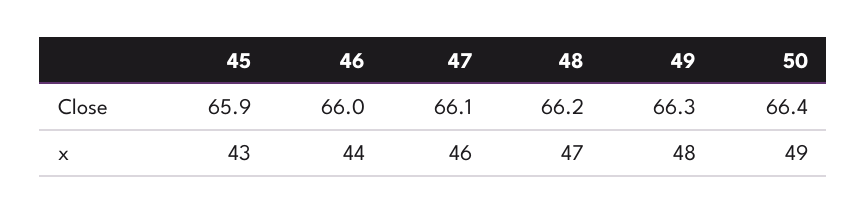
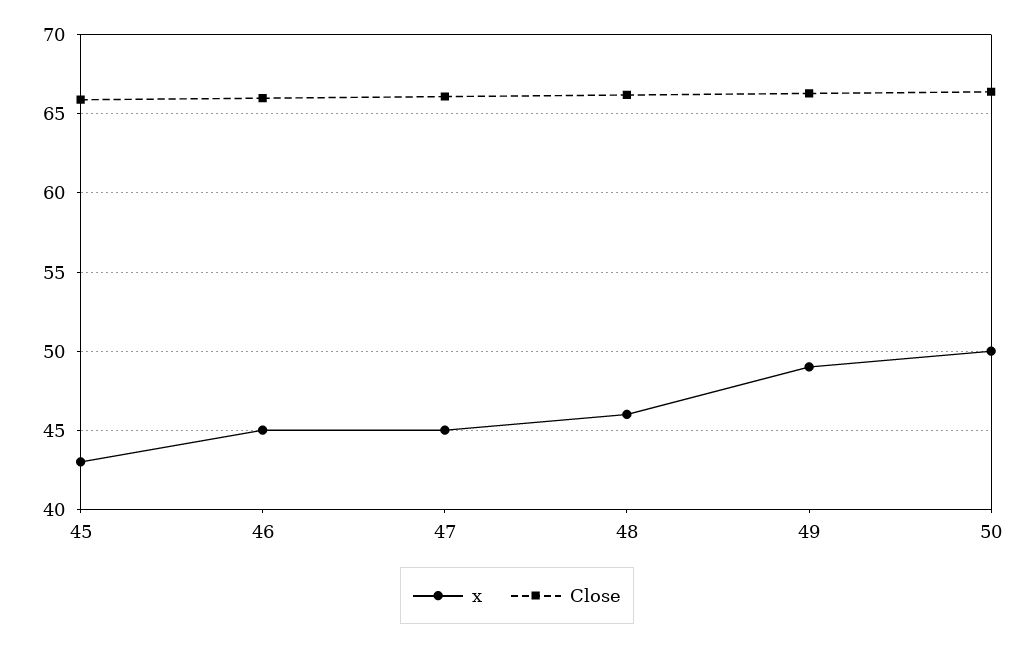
  {
    "Close": {
      "45": 65.9,
      "46": 66,
      "47": 66.1,
      "48": 66.2,
      "49": 66.3,
      "50": 66.4
    },
    "x": {
      "45": 43,
-     "46": 44,
+     "46": 45,
-     "47": 46,
+     "47": 45,
-     "48": 47,
+     "48": 46,
-     "49": 48,
+     "49": 49,
-     "50": 49
+     "50": 50
    }
  }

